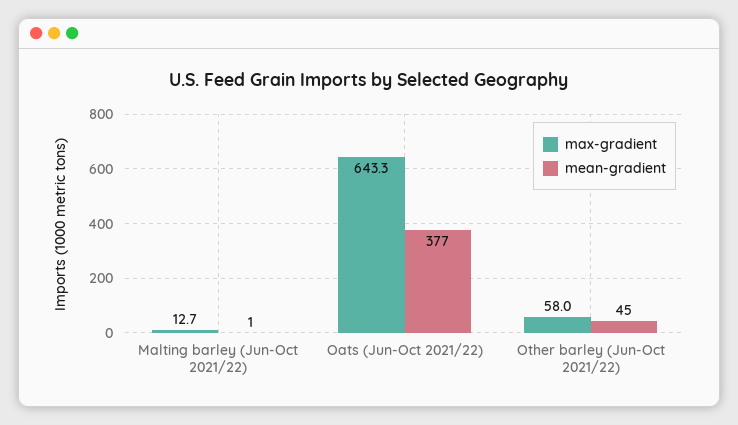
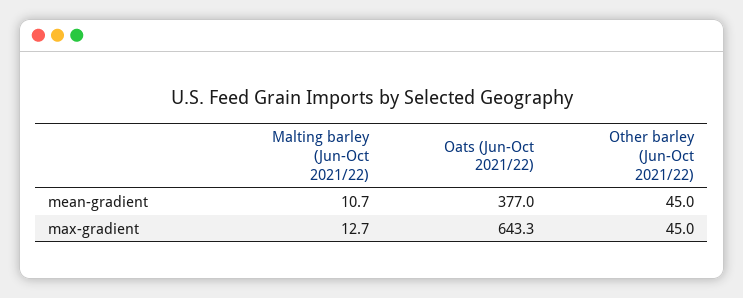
  {
    "max-gradient": {
      "Malting barley (Jun-Oct 2021/22)": 12.7,
      "Oats (Jun-Oct 2021/22)": 643.3,
-     "Other barley (Jun-Oct 2021/22)": 58
+     "Other barley (Jun-Oct 2021/22)": 45
    },
    "mean-gradient": {
-     "Malting barley (Jun-Oct 2021/22)": 1,
+     "Malting barley (Jun-Oct 2021/22)": 10.7,
      "Oats (Jun-Oct 2021/22)": 377,
      "Other barley (Jun-Oct 2021/22)": 45
    }
  }

